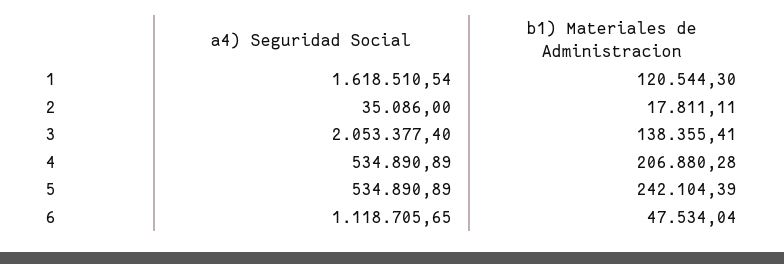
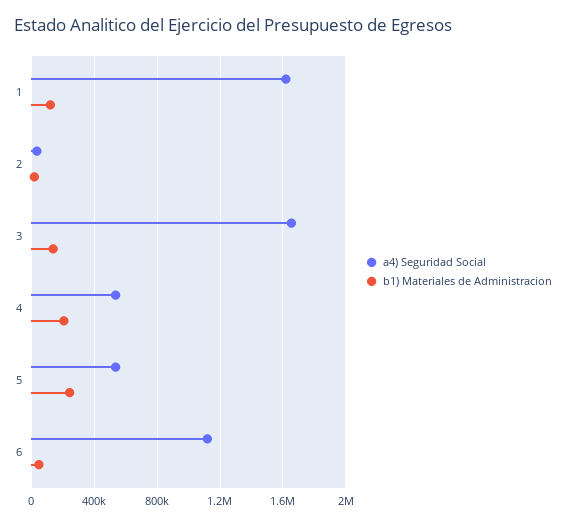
  {
    "a4) Seguridad Social": {
      "1": 1618510.54,
      "2": 35086,
-     "3": 2053377.4,
+     "3": 1650000,
      "4": 534890.89,
      "5": 534890.89,
      "6": 1118705.65
    },
    "b1) Materiales de Administracion": {
      "1": 120544.3,
      "2": 17811.11,
      "3": 138355.41,
      "4": 206880.28,
      "5": 242104.39,
      "6": 47534.04
    }
  }

